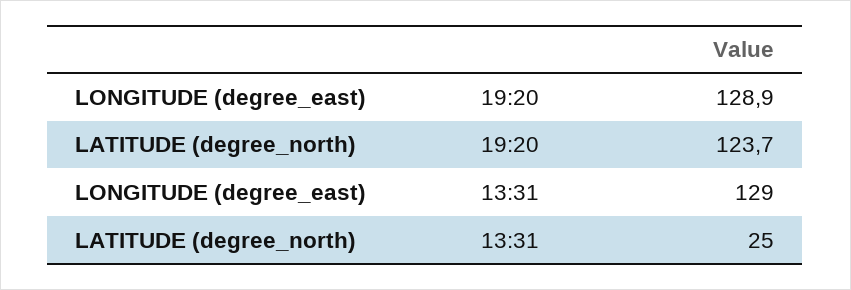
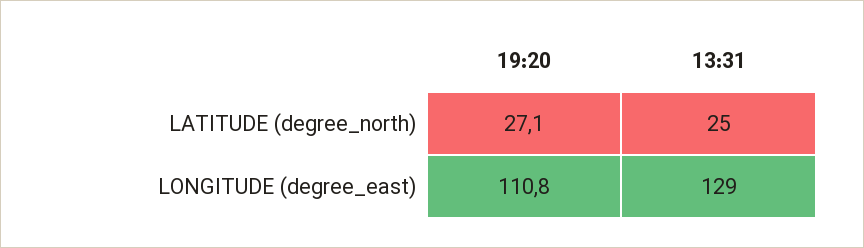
  {
    "LONGITUDE (degree_east)": {
-     "19:20": 128.9,
+     "19:20": 110.8,
      "13:31": 129
    },
    "LATITUDE (degree_north)": {
-     "19:20": 123.7,
+     "19:20": 27.1,
      "13:31": 25
    }
  }

